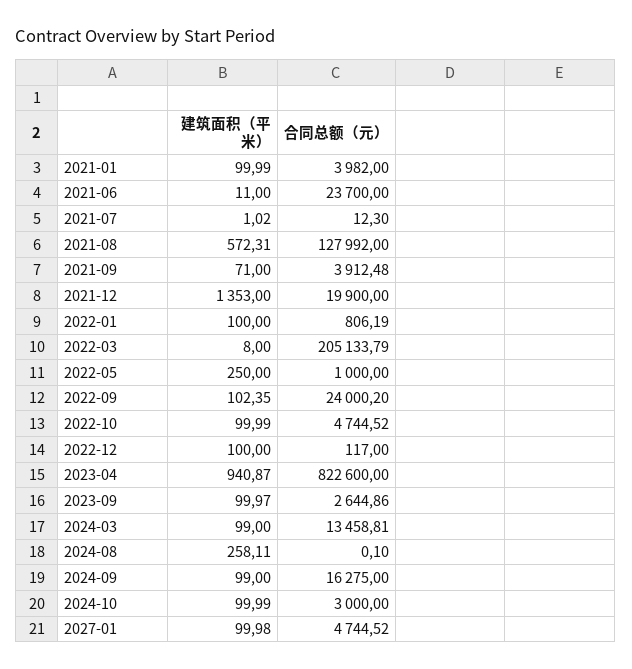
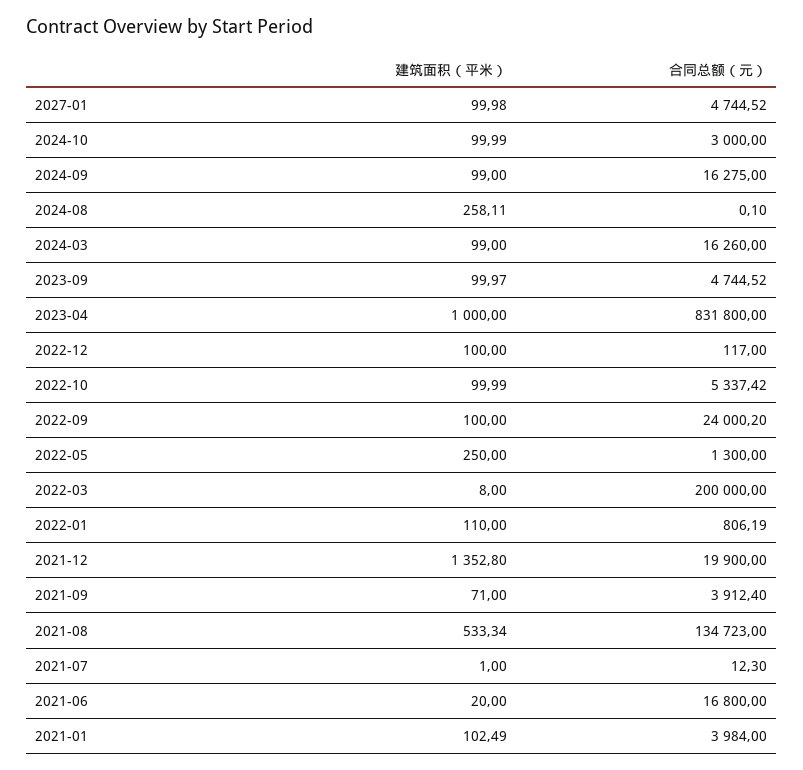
  {
    "建筑面积（平米）": {
-     "2021-01": 99.99,
+     "2021-01": 102.49,
-     "2021-06": 11,
+     "2021-06": 20,
-     "2021-07": 1.02,
+     "2021-07": 1,
-     "2021-08": 572.31,
+     "2021-08": 533.34,
      "2021-09": 71,
-     "2021-12": 1353,
+     "2021-12": 1352.8,
-     "2022-01": 100,
+     "2022-01": 110,
      "2022-03": 8,
      "2022-05": 250,
-     "2022-09": 102.35,
+     "2022-09": 100,
      "2022-10": 99.99,
      "2022-12": 100,
-     "2023-04": 940.87,
+     "2023-04": 1000,
      "2023-09": 99.97,
      "2024-03": 99,
      "2024-08": 258.11,
      "2024-09": 99,
      "2024-10": 99.99,
      "2027-01": 99.98
    },
    "合同总额（元）": {
-     "2021-01": 3982,
+     "2021-01": 3984,
-     "2021-06": 23700,
+     "2021-06": 16800,
      "2021-07": 12.3,
-     "2021-08": 127992,
+     "2021-08": 134723,
-     "2021-09": 3912.48,
+     "2021-09": 3912.4,
      "2021-12": 19900,
      "2022-01": 806.19,
-     "2022-03": 205133.79,
+     "2022-03": 200000,
-     "2022-05": 1000,
+     "2022-05": 1300,
      "2022-09": 24000.2,
-     "2022-10": 4744.52,
+     "2022-10": 5337.42,
      "2022-12": 117,
-     "2023-04": 822600,
+     "2023-04": 831800,
-     "2023-09": 2644.86,
+     "2023-09": 4744.52,
-     "2024-03": 13458.81,
+     "2024-03": 16260,
      "2024-08": 0.1,
      "2024-09": 16275,
      "2024-10": 3000,
      "2027-01": 4744.52
    }
  }

